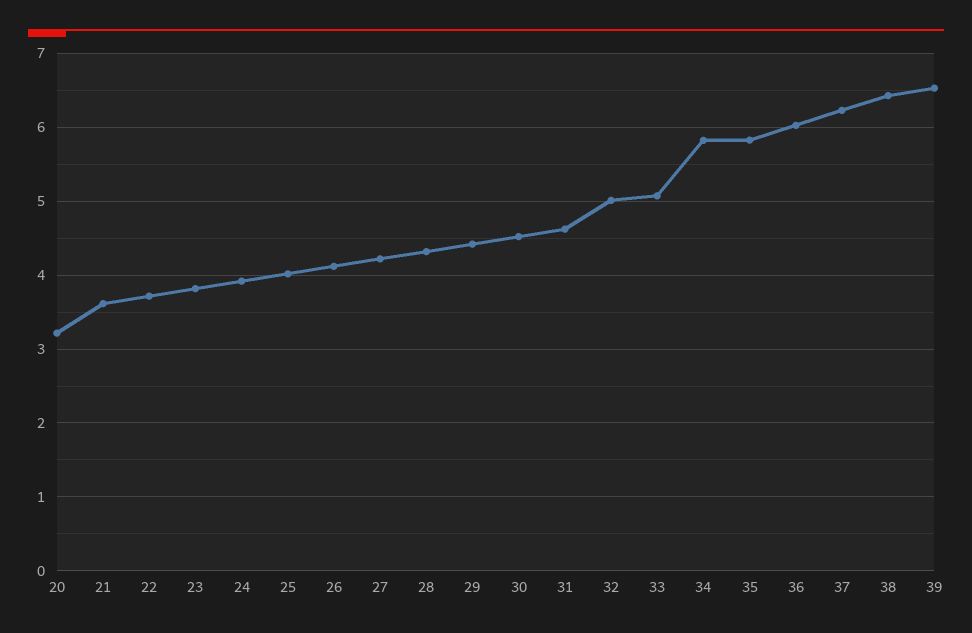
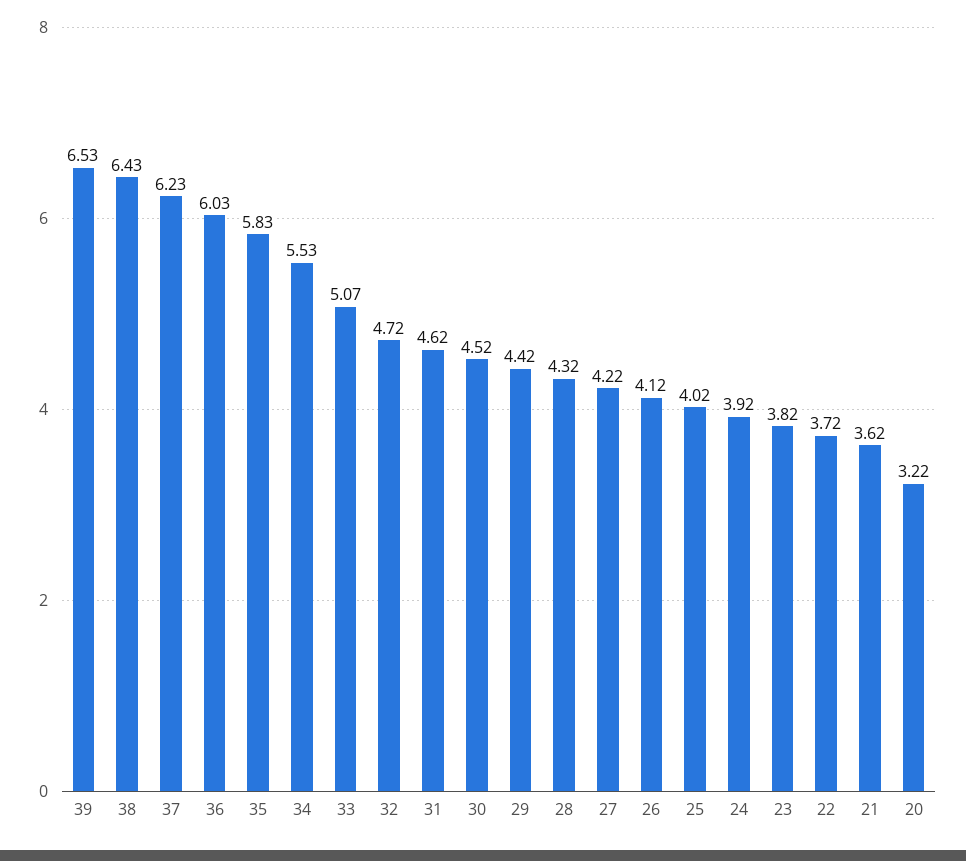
  {
    "20": 3.22,
    "21": 3.62,
    "22": 3.72,
    "23": 3.82,
    "24": 3.92,
    "25": 4.02,
    "26": 4.12,
    "27": 4.22,
    "28": 4.32,
    "29": 4.42,
    "30": 4.52,
    "31": 4.62,
-   "32": 5,
+   "32": 4.72,
    "33": 5.07,
-   "34": 5.8,
+   "34": 5.53,
    "35": 5.83,
    "36": 6.03,
    "37": 6.23,
    "38": 6.43,
    "39": 6.53
  }

